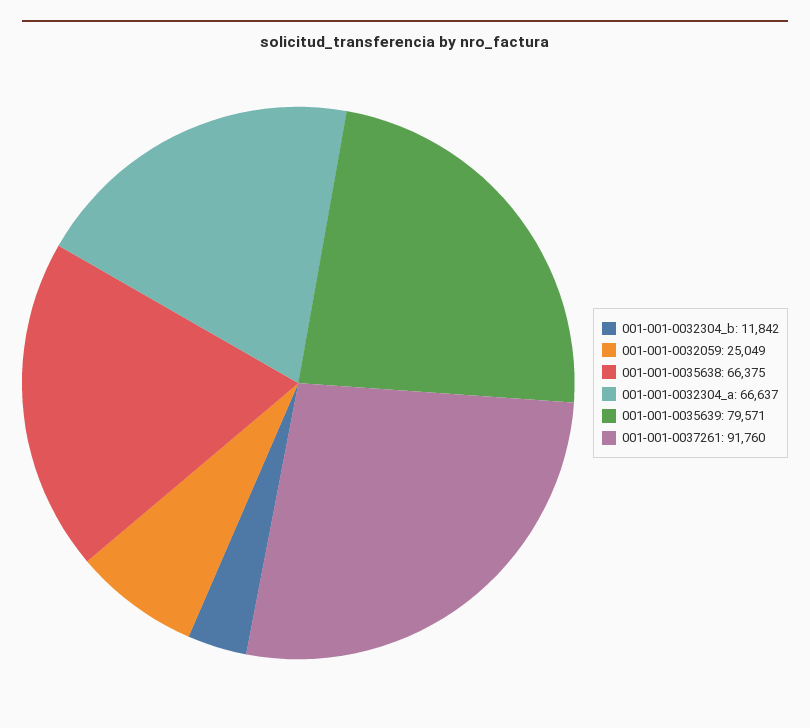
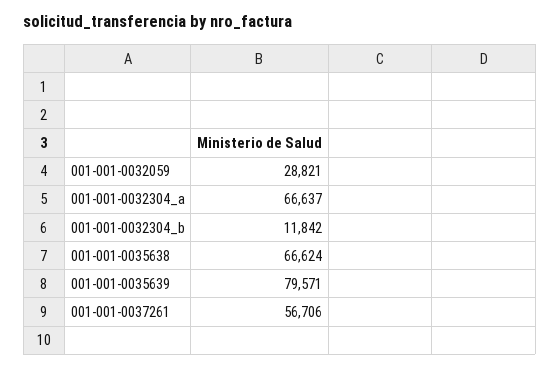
  {
    "001-001-0032304_b": 11842,
-   "001-001-0032059": 25049,
+   "001-001-0032059": 28821,
-   "001-001-0035638": 66375,
+   "001-001-0035638": 66624,
    "001-001-0032304_a": 66637,
    "001-001-0035639": 79571,
-   "001-001-0037261": 91760
+   "001-001-0037261": 56706
  }

